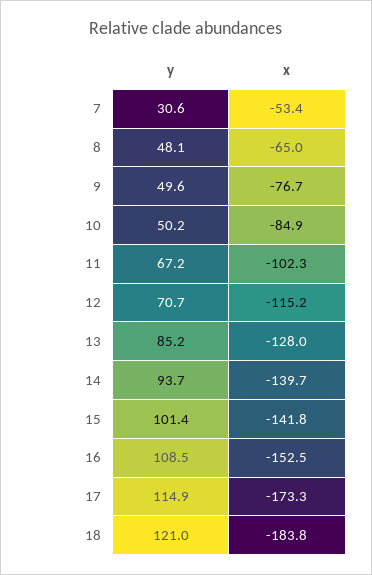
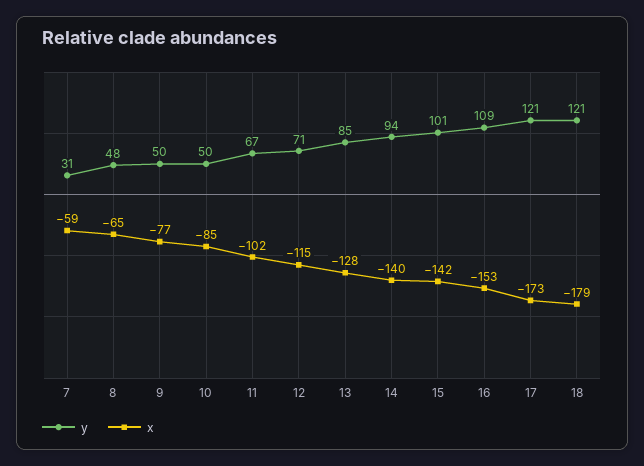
  {
    "y": {
      "7": 30.6,
      "8": 48.1,
      "9": 49.6,
      "10": 50.2,
      "11": 67.2,
      "12": 70.7,
      "13": 85.2,
      "14": 93.7,
      "15": 101.4,
      "16": 108.5,
-     "17": 114.9,
+     "17": 121,
      "18": 121
    },
    "x": {
-     "7": -53.4,
+     "7": -59,
      "8": -65,
      "9": -76.7,
      "10": -84.9,
      "11": -102.3,
      "12": -115.2,
      "13": -128,
      "14": -139.7,
      "15": -141.8,
      "16": -152.5,
      "17": -173.3,
-     "18": -183.8
+     "18": -179
    }
  }

